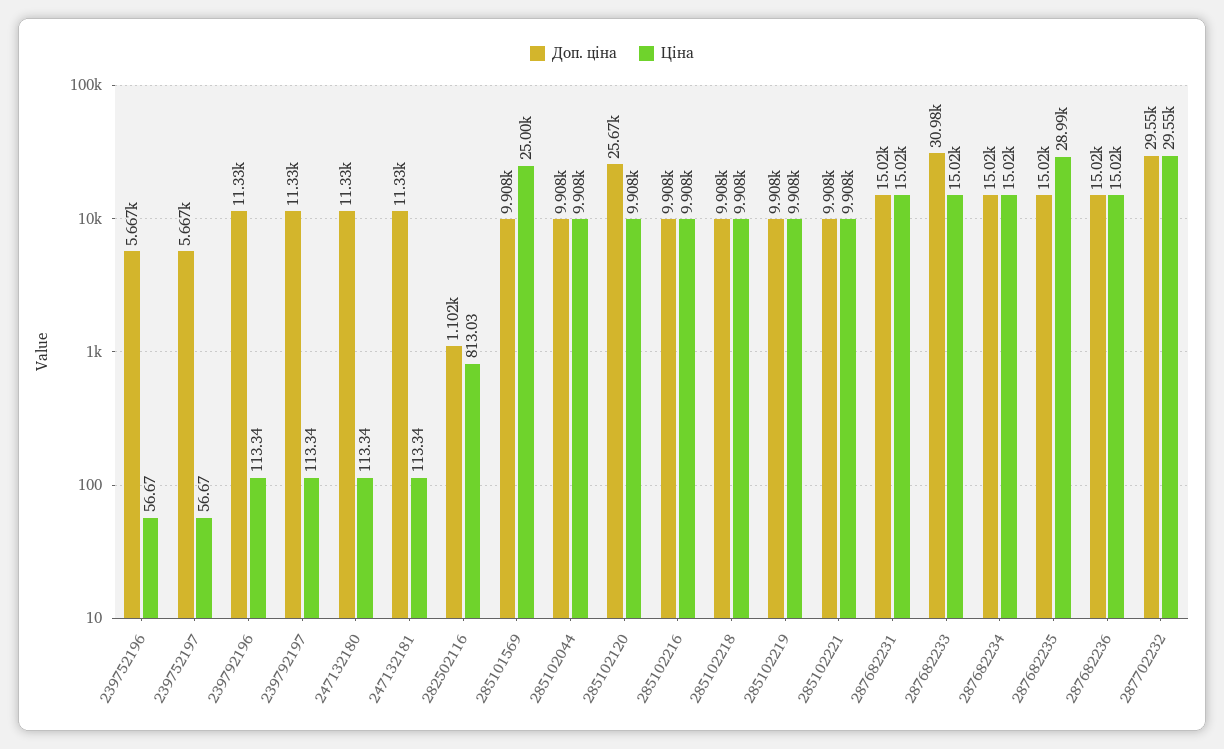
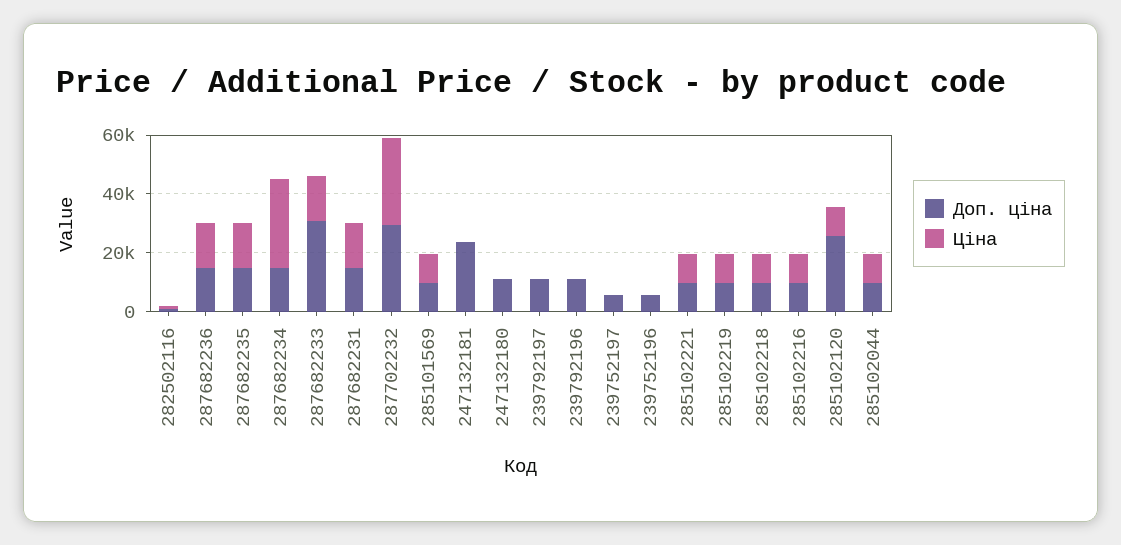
  {
    "Доп. ціна": {
      "239752196": 5667,
      "239752197": 5667,
      "239792196": 11330,
      "239792197": 11330,
      "247132180": 11330,
-     "247132181": 11330,
+     "247132181": 25000,
      "282502116": 1102,
      "285101569": 9908,
      "285102044": 9908,
      "285102120": 25670,
      "285102216": 9908,
      "285102218": 9908,
      "285102219": 9908,
      "285102221": 9908,
      "287682231": 15020,
      "287682233": 30980,
      "287682234": 15020,
      "287682235": 15020,
      "287682236": 15020,
      "287702232": 29550
    },
    "Ціна": {
      "239752196": 56.67,
      "239752197": 56.67,
      "239792196": 113.34,
      "239792197": 113.34,
      "247132180": 113.34,
      "247132181": 113.34,
      "282502116": 813.03,
-     "285101569": 25000,
+     "285101569": 10000,
      "285102044": 9908,
      "285102120": 9908,
      "285102216": 9908,
      "285102218": 9908,
      "285102219": 9908,
      "285102221": 9908,
      "287682231": 15020,
      "287682233": 15020,
-     "287682234": 15020,
+     "287682234": 30000,
-     "287682235": 28990,
+     "287682235": 15000,
      "287682236": 15020,
      "287702232": 29550
    }
  }

